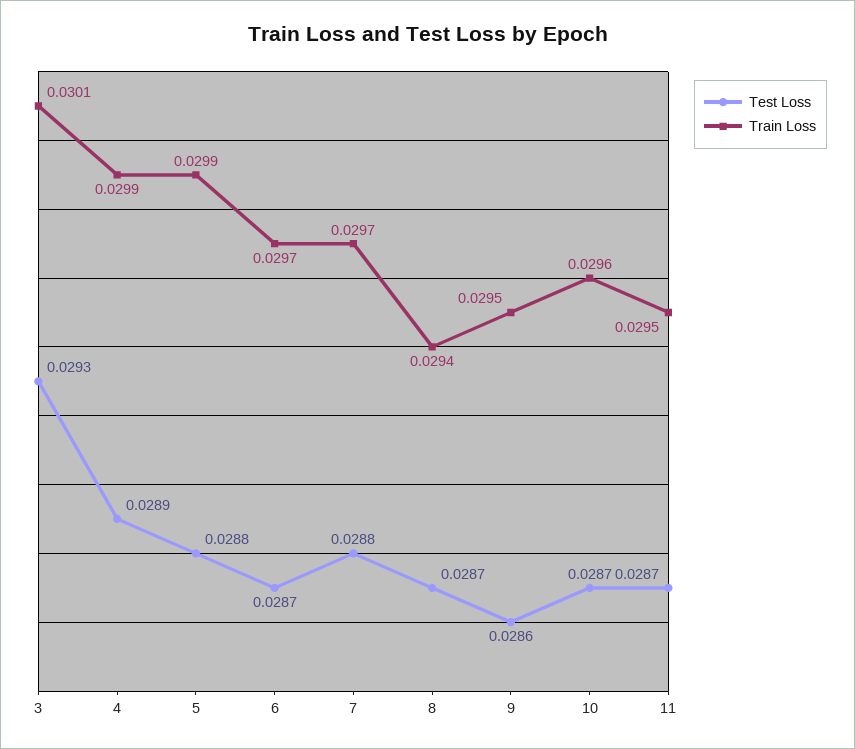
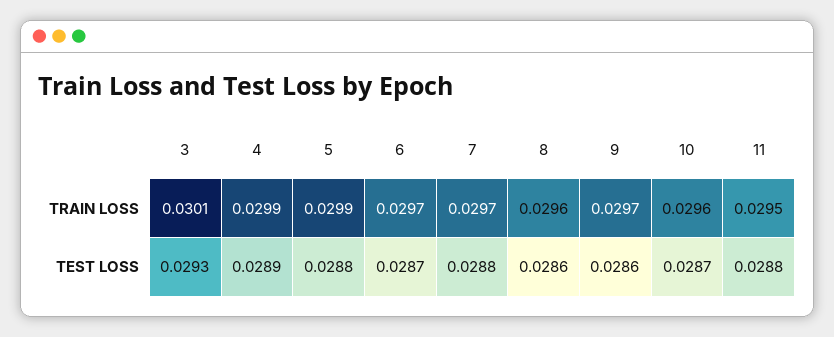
  {
    "Test Loss": {
      "3": 0.0293,
      "4": 0.0289,
      "5": 0.0288,
      "6": 0.0287,
      "7": 0.0288,
-     "8": 0.0287,
+     "8": 0.0286,
      "9": 0.0286,
      "10": 0.0287,
-     "11": 0.0287
+     "11": 0.0288
    },
    "Train Loss": {
      "3": 0.0301,
      "4": 0.0299,
      "5": 0.0299,
      "6": 0.0297,
      "7": 0.0297,
-     "8": 0.0294,
+     "8": 0.0296,
-     "9": 0.0295,
+     "9": 0.0297,
      "10": 0.0296,
      "11": 0.0295
    }
  }

